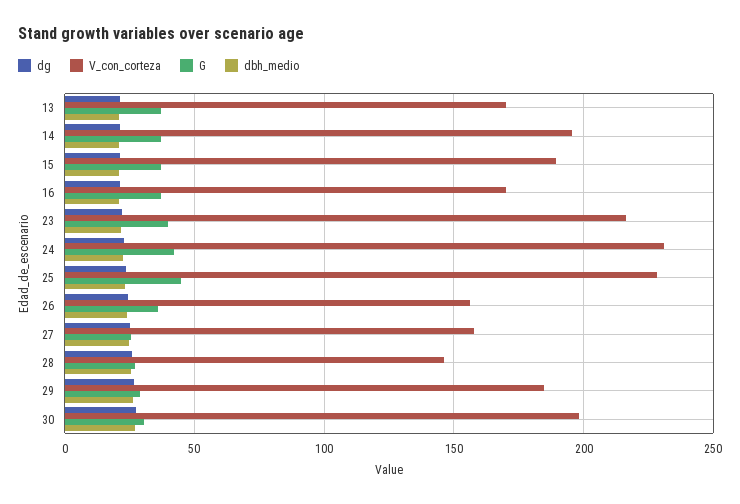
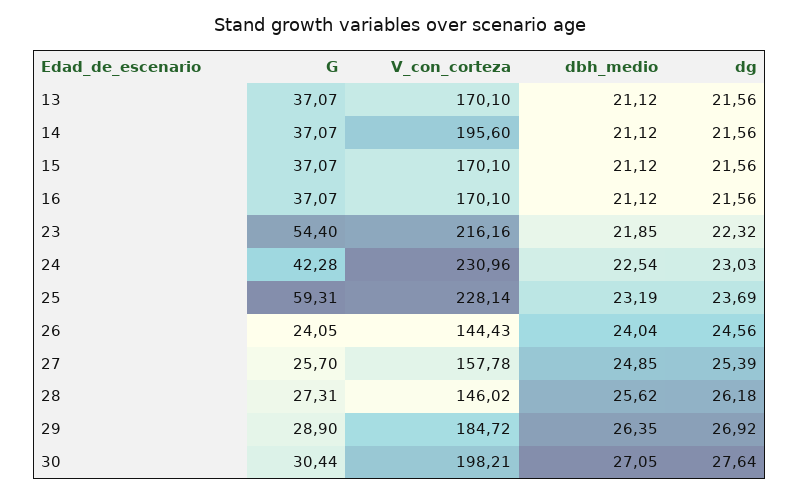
  {
    "dg": {
      "13": 21.56,
      "14": 21.56,
      "15": 21.56,
      "16": 21.56,
      "23": 22.32,
      "24": 23.03,
      "25": 23.69,
      "26": 24.56,
      "27": 25.39,
      "28": 26.18,
      "29": 26.92,
      "30": 27.64
    },
    "V_con_corteza": {
      "13": 170.1,
      "14": 195.6,
-     "15": 190,
+     "15": 170.1,
      "16": 170.1,
      "23": 216.16,
      "24": 230.96,
      "25": 228.14,
-     "26": 155,
+     "26": 144.43,
      "27": 157.78,
      "28": 146.02,
      "29": 184.72,
      "30": 198.21
    },
    "G": {
      "13": 37.07,
      "14": 37.07,
      "15": 37.07,
      "16": 37.07,
-     "23": 40,
+     "23": 54.4,
      "24": 42.28,
-     "25": 45,
+     "25": 59.31,
-     "26": 35,
+     "26": 24.05,
      "27": 25.7,
      "28": 27.31,
      "29": 28.9,
      "30": 30.44
    },
    "dbh_medio": {
      "13": 21.12,
      "14": 21.12,
      "15": 21.12,
      "16": 21.12,
      "23": 21.85,
      "24": 22.54,
      "25": 23.19,
      "26": 24.04,
      "27": 24.85,
      "28": 25.62,
      "29": 26.35,
      "30": 27.05
    }
  }

